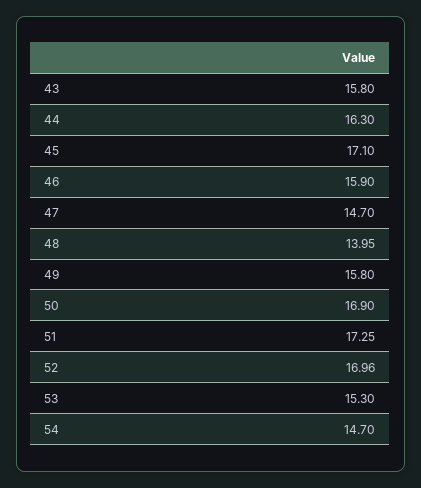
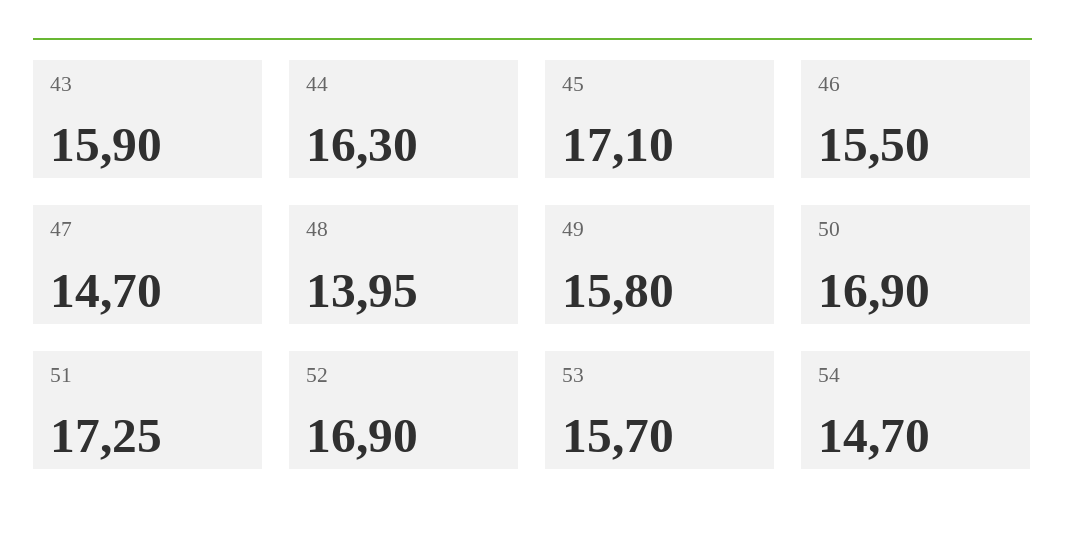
  {
-   "43": 15.8,
+   "43": 15.9,
    "44": 16.3,
    "45": 17.1,
-   "46": 15.9,
+   "46": 15.5,
    "47": 14.7,
    "48": 13.95,
    "49": 15.8,
    "50": 16.9,
    "51": 17.25,
-   "52": 16.96,
+   "52": 16.9,
-   "53": 15.3,
+   "53": 15.7,
    "54": 14.7
  }

